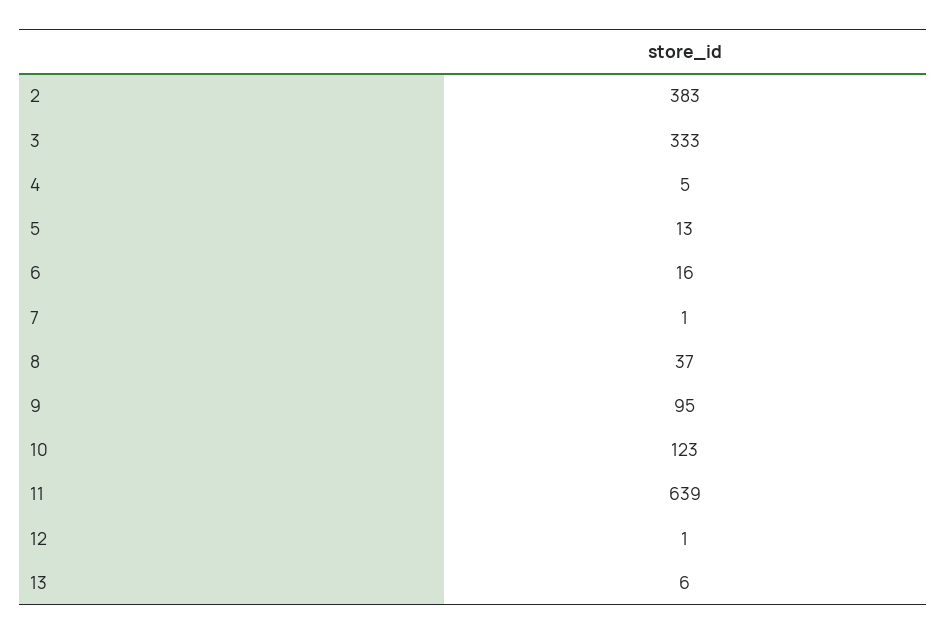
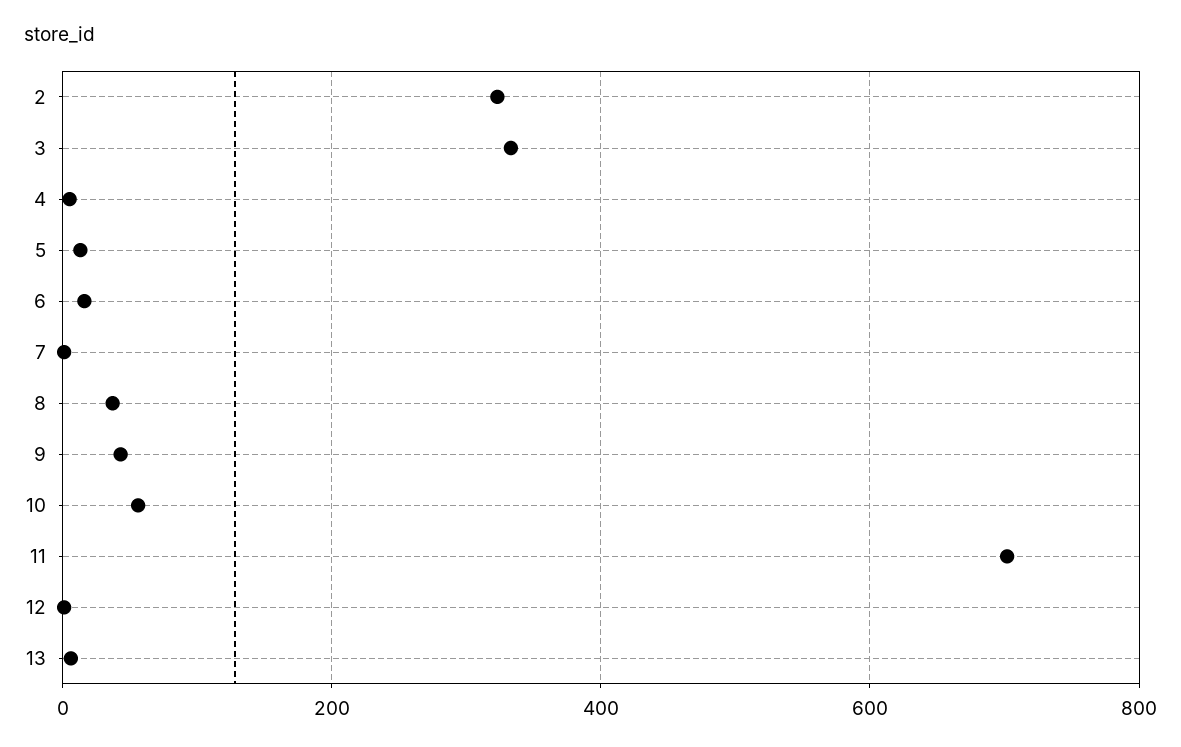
  {
-   "2": 383,
+   "2": 320,
    "3": 333,
    "4": 5,
    "5": 13,
    "6": 16,
    "7": 1,
    "8": 37,
-   "9": 95,
+   "9": 40,
-   "10": 123,
+   "10": 60,
-   "11": 639,
+   "11": 700,
    "12": 1,
    "13": 6
  }

